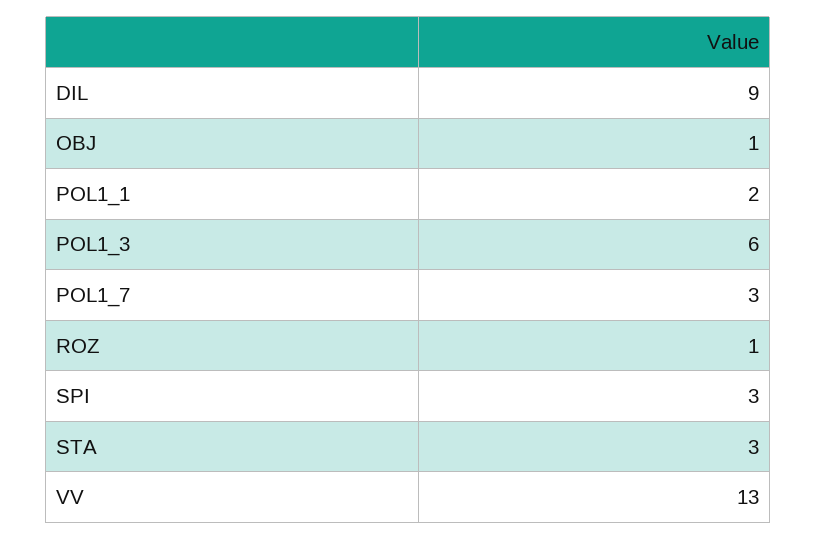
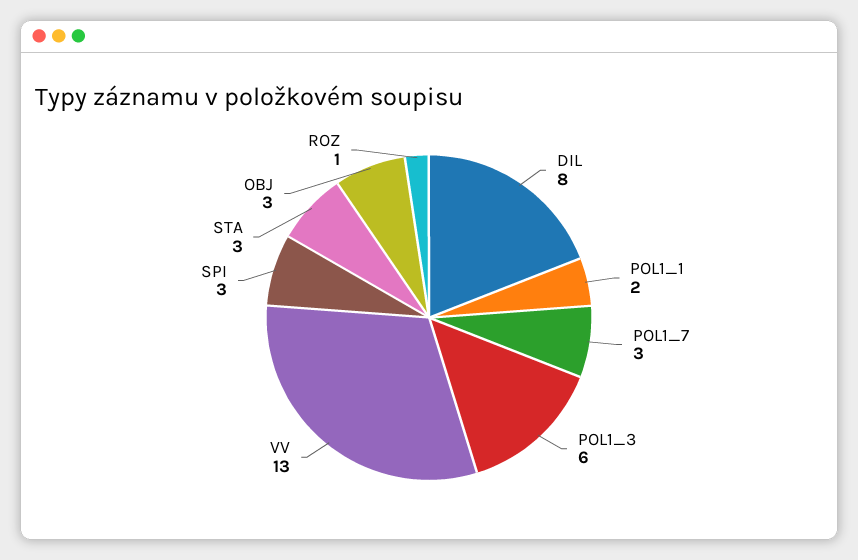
  {
-   "DIL": 9,
+   "DIL": 8,
-   "OBJ": 1,
+   "OBJ": 3,
    "POL1_1": 2,
    "POL1_3": 6,
    "POL1_7": 3,
    "ROZ": 1,
    "SPI": 3,
    "STA": 3,
    "VV": 13
  }

